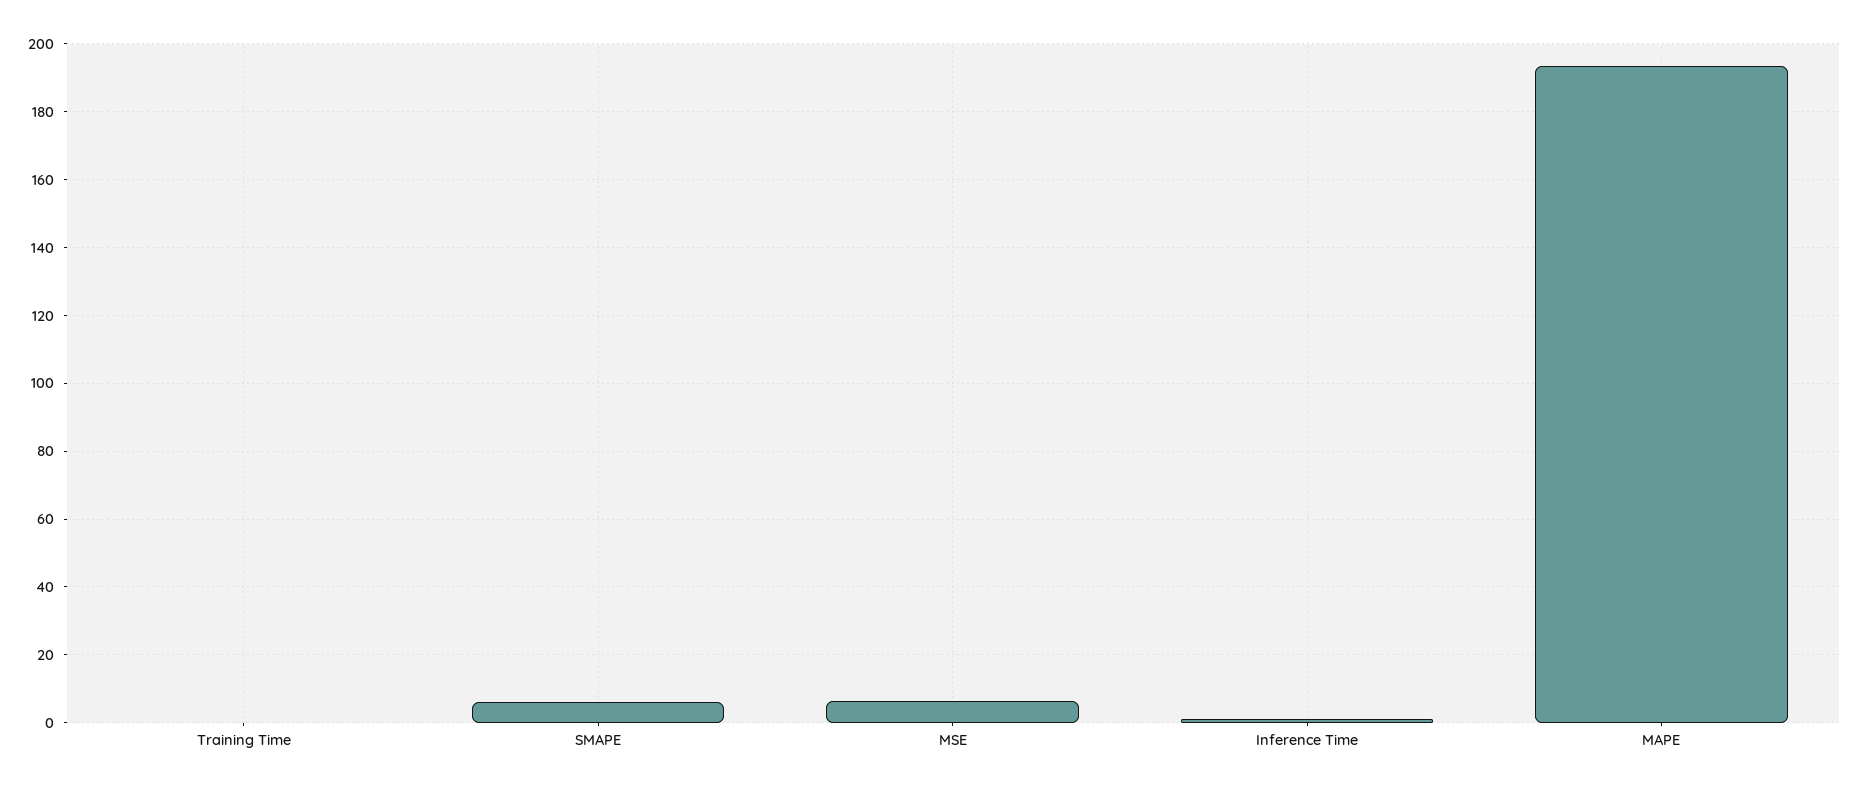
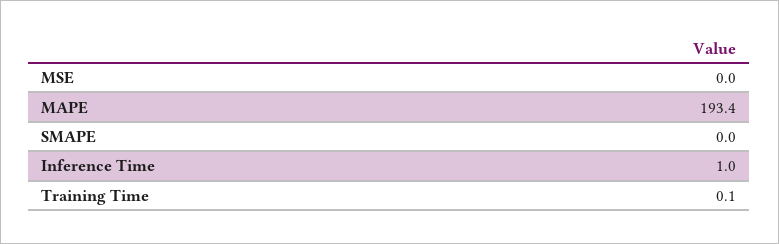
  {
    "Training Time": 0.1,
-   "SMAPE": 6,
+   "SMAPE": 0,
-   "MSE": 6,
+   "MSE": 0,
    "Inference Time": 1,
    "MAPE": 193.4
  }

